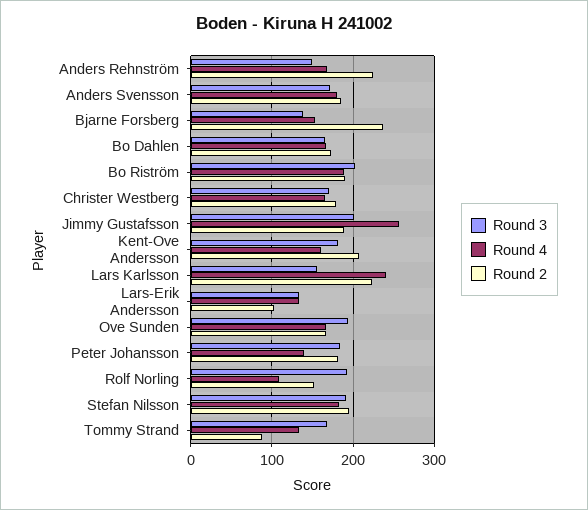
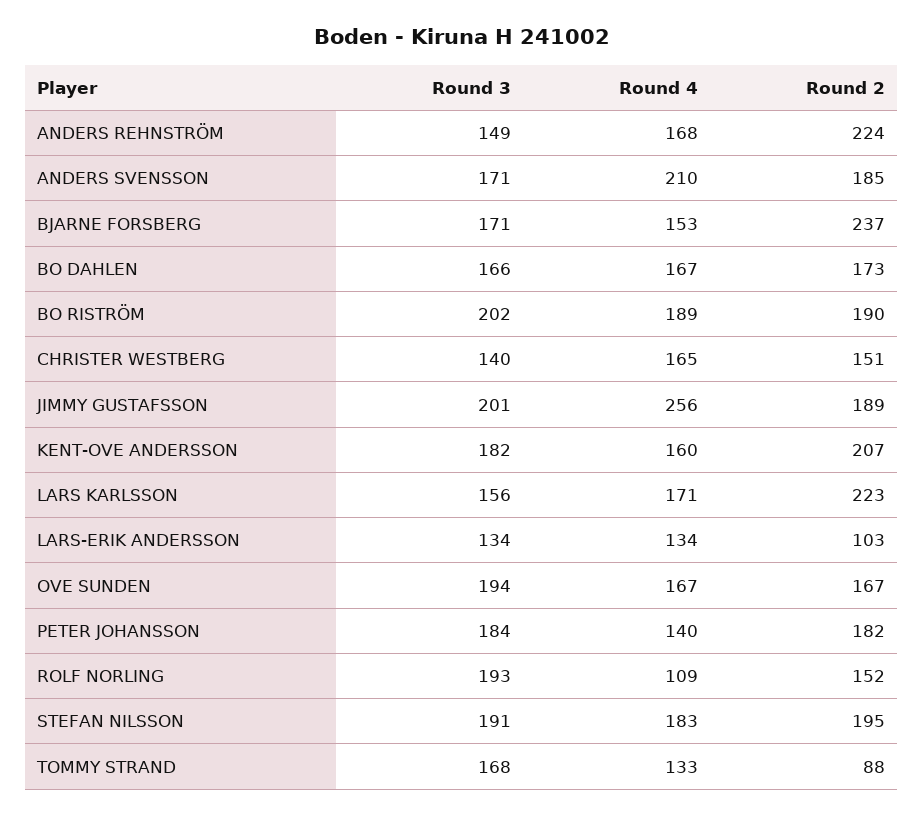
  {
    "Round 3": {
      "Anders Rehnström": 149,
      "Anders Svensson": 171,
-     "Bjarne Forsberg": 140,
+     "Bjarne Forsberg": 171,
      "Bo Dahlen": 166,
      "Bo Riström": 202,
-     "Christer Westberg": 170,
+     "Christer Westberg": 140,
      "Jimmy Gustafsson": 201,
      "Kent-Ove Andersson": 182,
      "Lars Karlsson": 156,
      "Lars-Erik Andersson": 134,
      "Ove Sunden": 194,
      "Peter Johansson": 184,
      "Rolf Norling": 193,
      "Stefan Nilsson": 191,
      "Tommy Strand": 168
    },
    "Round 4": {
      "Anders Rehnström": 168,
-     "Anders Svensson": 180,
+     "Anders Svensson": 210,
      "Bjarne Forsberg": 153,
      "Bo Dahlen": 167,
      "Bo Riström": 189,
      "Christer Westberg": 165,
      "Jimmy Gustafsson": 256,
      "Kent-Ove Andersson": 160,
-     "Lars Karlsson": 240,
+     "Lars Karlsson": 171,
      "Lars-Erik Andersson": 134,
      "Ove Sunden": 167,
      "Peter Johansson": 140,
      "Rolf Norling": 109,
      "Stefan Nilsson": 183,
      "Tommy Strand": 133
    },
    "Round 2": {
      "Anders Rehnström": 224,
      "Anders Svensson": 185,
      "Bjarne Forsberg": 237,
      "Bo Dahlen": 173,
      "Bo Riström": 190,
-     "Christer Westberg": 180,
+     "Christer Westberg": 151,
      "Jimmy Gustafsson": 189,
      "Kent-Ove Andersson": 207,
      "Lars Karlsson": 223,
      "Lars-Erik Andersson": 103,
      "Ove Sunden": 167,
      "Peter Johansson": 182,
      "Rolf Norling": 152,
      "Stefan Nilsson": 195,
      "Tommy Strand": 88
    }
  }

